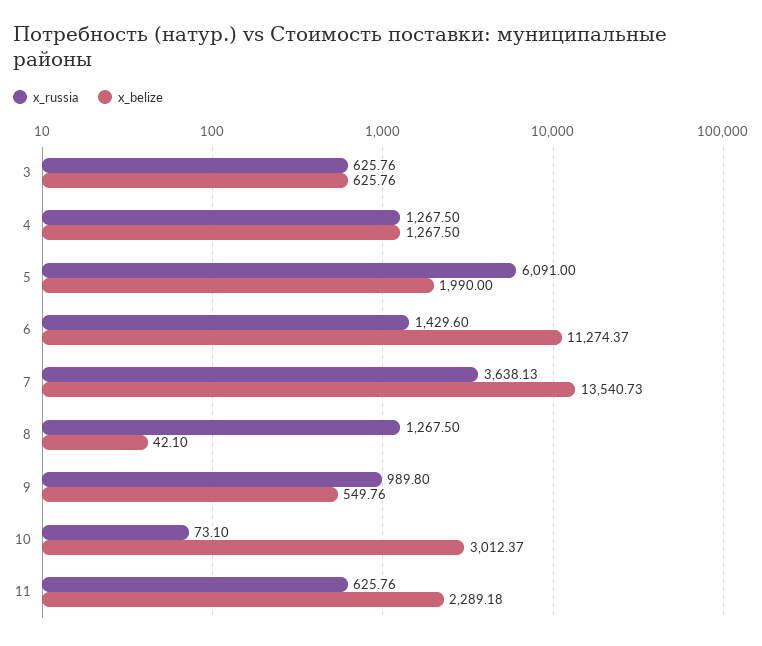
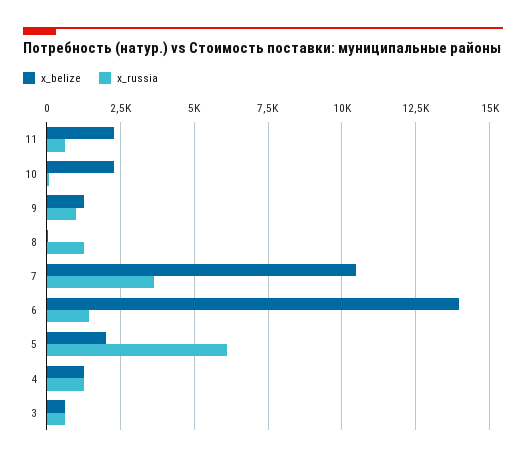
  {
    "x_russia": {
      "3": 625.76,
      "4": 1267.5,
      "5": 6091,
      "6": 1429.6,
      "7": 3638.13,
      "8": 1267.5,
      "9": 989.8,
      "10": 73.1,
      "11": 625.76
    },
    "x_belize": {
      "3": 625.76,
      "4": 1267.5,
      "5": 1990,
-     "6": 11274.37,
+     "6": 14000,
-     "7": 13540.73,
+     "7": 10500,
      "8": 42.1,
-     "9": 549.76,
+     "9": 1250,
-     "10": 3012.37,
+     "10": 2250,
      "11": 2289.18
    }
  }

